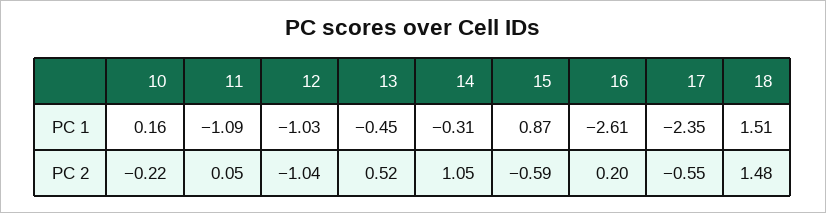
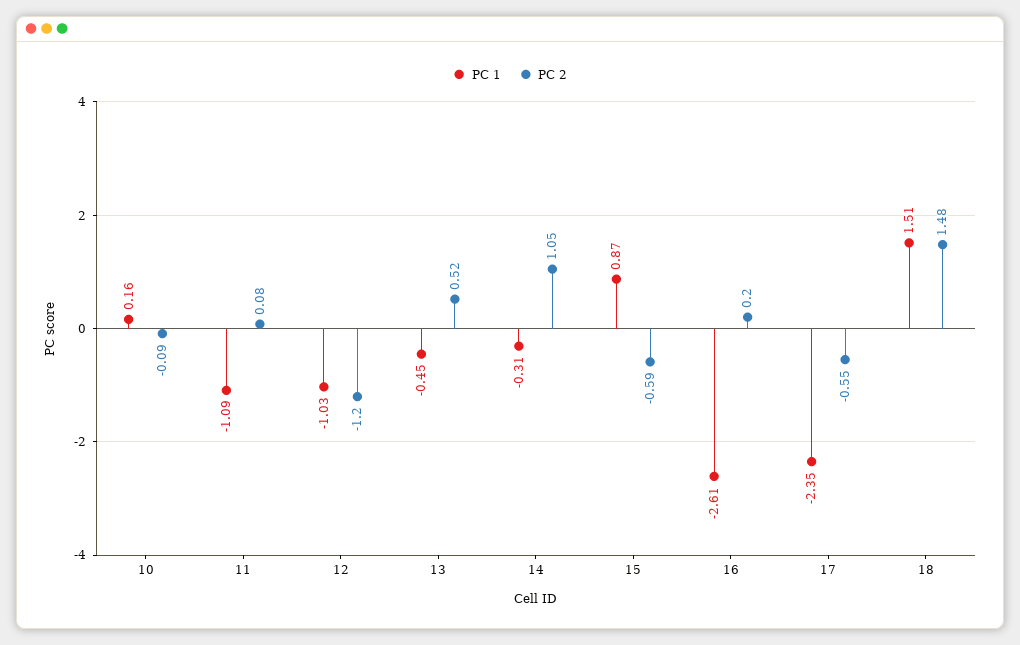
  {
    "PC 1": {
      "10": 0.16,
      "11": -1.09,
      "12": -1.03,
      "13": -0.45,
      "14": -0.31,
      "15": 0.87,
      "16": -2.61,
      "17": -2.35,
      "18": 1.51
    },
    "PC 2": {
-     "10": -0.22,
+     "10": -0.09,
-     "11": 0.05,
+     "11": 0.08,
-     "12": -1.04,
+     "12": -1.2,
      "13": 0.52,
      "14": 1.05,
      "15": -0.59,
      "16": 0.2,
      "17": -0.55,
      "18": 1.48
    }
  }

